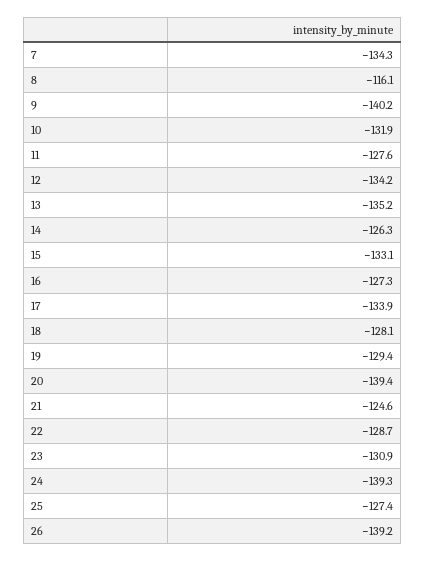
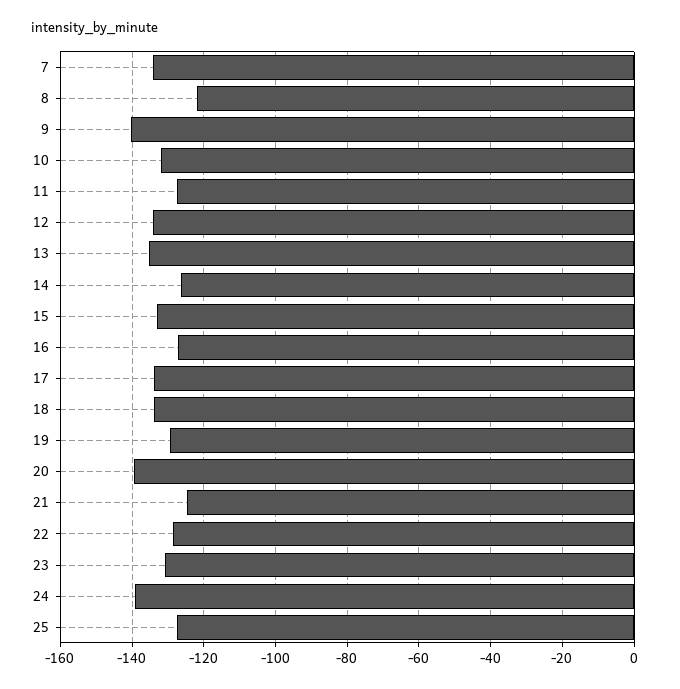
  {
    "7": -134.3,
-   "8": -116.1,
+   "8": -122,
    "9": -140.2,
    "10": -131.9,
    "11": -127.6,
    "12": -134.2,
    "13": -135.2,
    "14": -126.3,
    "15": -133.1,
    "16": -127.3,
    "17": -133.9,
-   "18": -128.1,
+   "18": -134,
    "19": -129.4,
    "20": -139.4,
    "21": -124.6,
    "22": -128.7,
    "23": -130.9,
    "24": -139.3,
-   "25": -127.4,
+   "25": -127.4
-   "26": -139.2
  }

